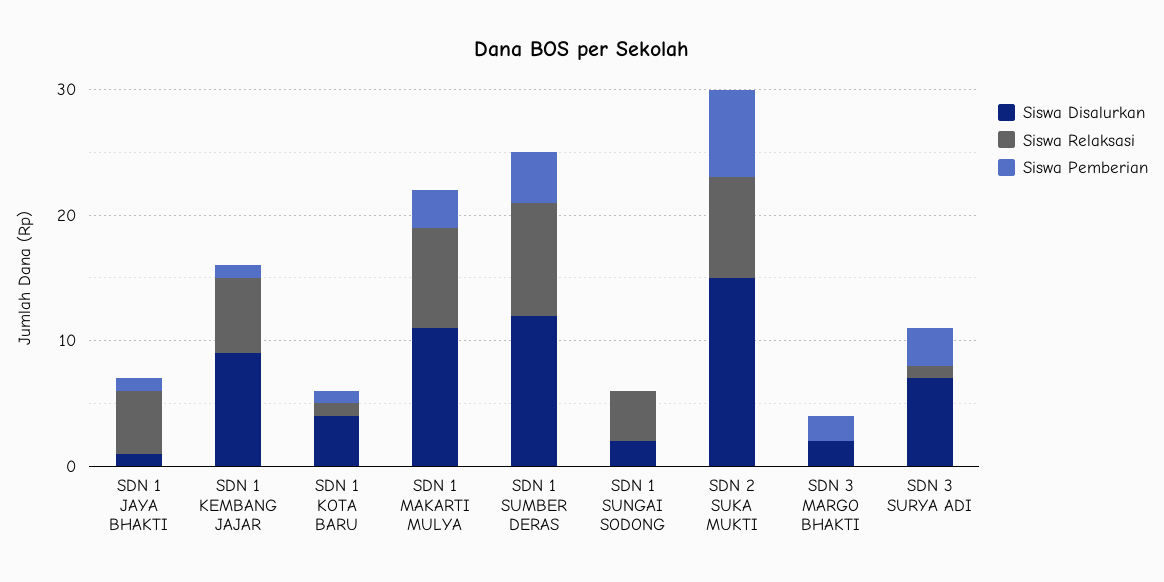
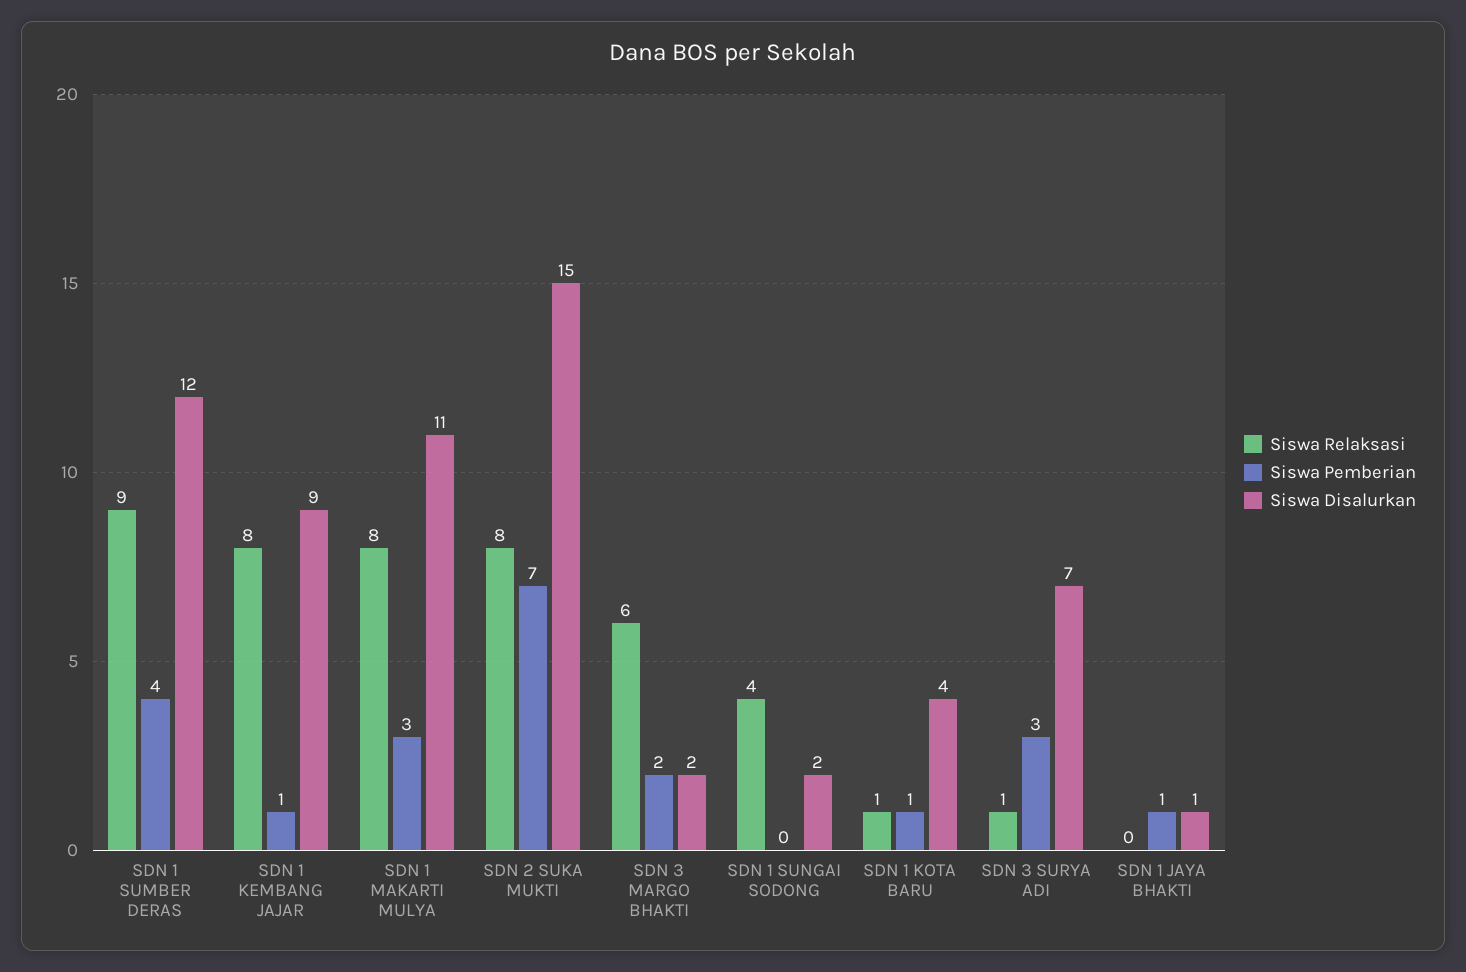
  {
    "Siswa Disalurkan": {
      "SDN 1 JAYA BHAKTI": 1,
      "SDN 1 KEMBANG JAJAR": 9,
      "SDN 1 KOTA BARU": 4,
      "SDN 1 MAKARTI MULYA": 11,
      "SDN 1 SUMBER DERAS": 12,
      "SDN 1 SUNGAI SODONG": 2,
      "SDN 2 SUKA MUKTI": 15,
      "SDN 3 MARGO BHAKTI": 2,
      "SDN 3 SURYA ADI": 7
    },
    "Siswa Relaksasi": {
-     "SDN 1 JAYA BHAKTI": 5,
+     "SDN 1 JAYA BHAKTI": 0,
-     "SDN 1 KEMBANG JAJAR": 6,
+     "SDN 1 KEMBANG JAJAR": 8,
      "SDN 1 KOTA BARU": 1,
      "SDN 1 MAKARTI MULYA": 8,
      "SDN 1 SUMBER DERAS": 9,
      "SDN 1 SUNGAI SODONG": 4,
      "SDN 2 SUKA MUKTI": 8,
-     "SDN 3 MARGO BHAKTI": 0,
+     "SDN 3 MARGO BHAKTI": 6,
      "SDN 3 SURYA ADI": 1
    },
    "Siswa Pemberian": {
      "SDN 1 JAYA BHAKTI": 1,
      "SDN 1 KEMBANG JAJAR": 1,
      "SDN 1 KOTA BARU": 1,
      "SDN 1 MAKARTI MULYA": 3,
      "SDN 1 SUMBER DERAS": 4,
      "SDN 1 SUNGAI SODONG": 0,
      "SDN 2 SUKA MUKTI": 7,
      "SDN 3 MARGO BHAKTI": 2,
      "SDN 3 SURYA ADI": 3
    }
  }

